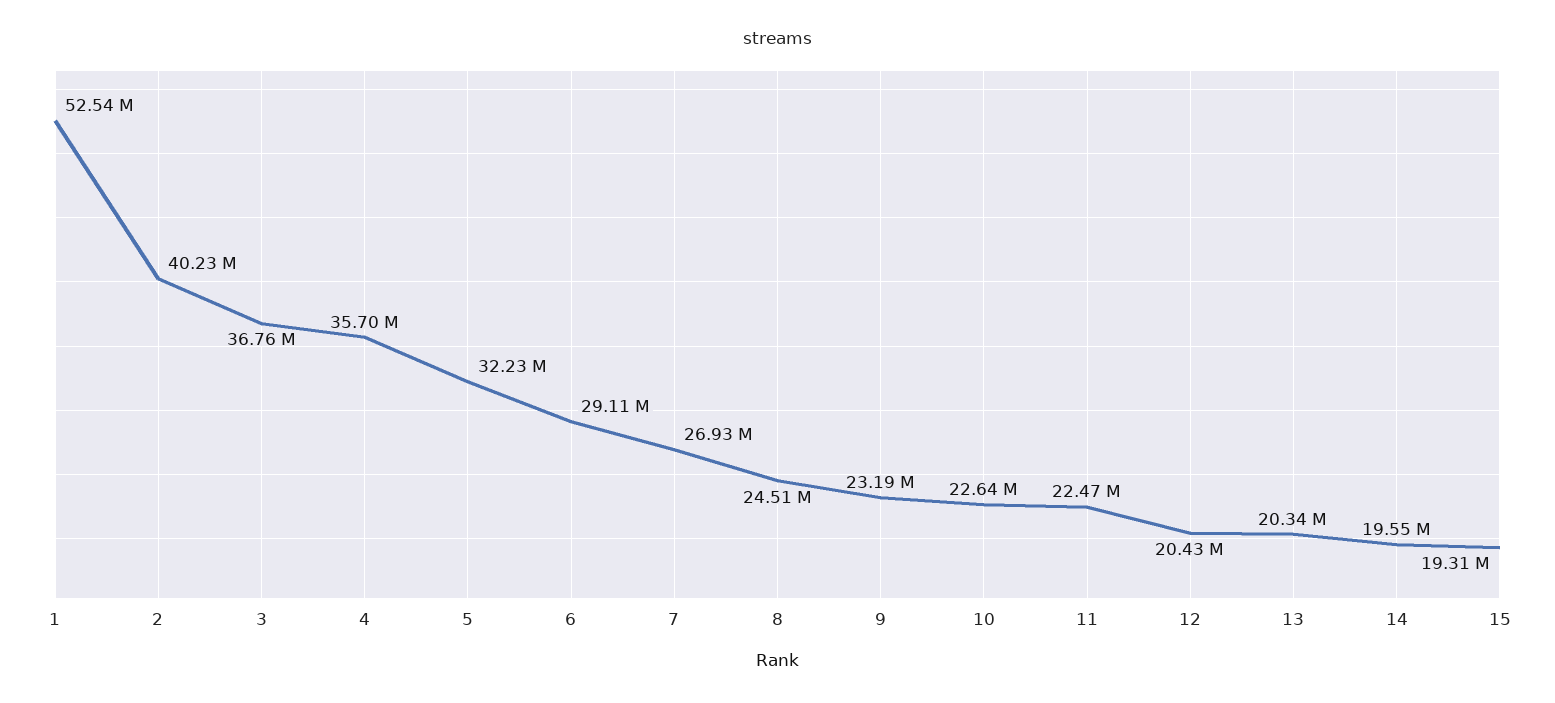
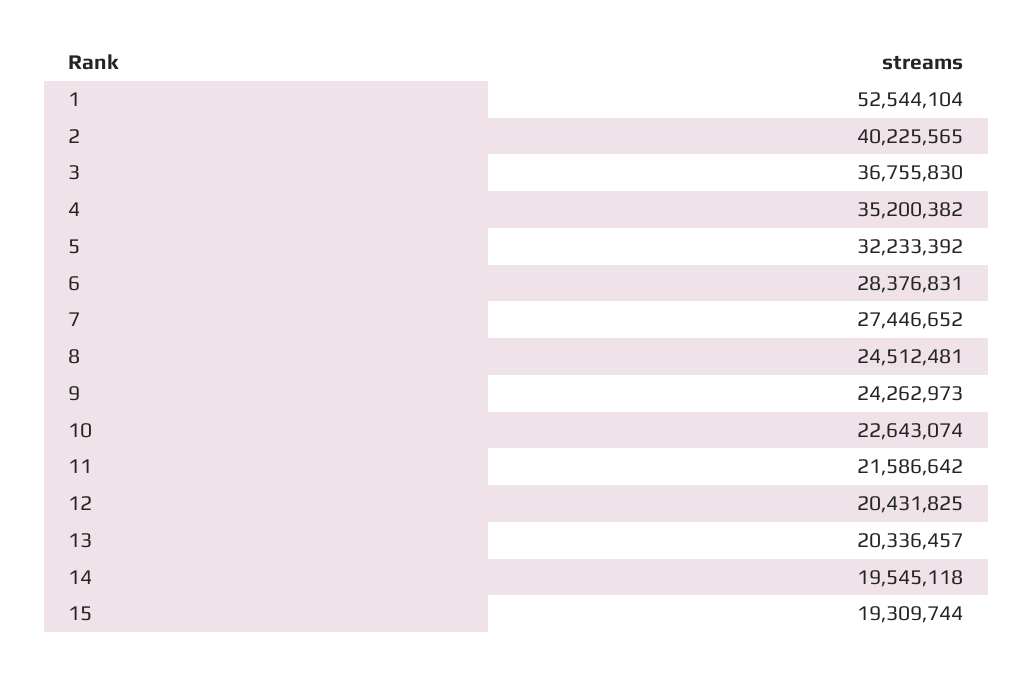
  {
    "1": 52544104,
    "2": 40225565,
    "3": 36755830,
-   "4": 35700000,
+   "4": 35200382,
    "5": 32233392,
-   "6": 29110000,
+   "6": 28376831,
-   "7": 26930000,
+   "7": 27446652,
    "8": 24512481,
-   "9": 23190000,
+   "9": 24262973,
    "10": 22643074,
-   "11": 22470000,
+   "11": 21586642,
    "12": 20431825,
    "13": 20336457,
    "14": 19545118,
    "15": 19309744
  }

